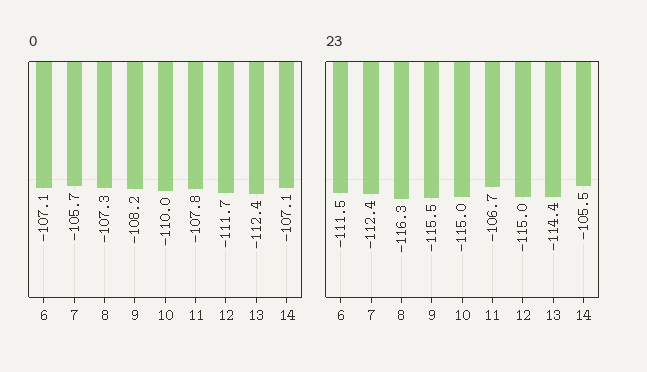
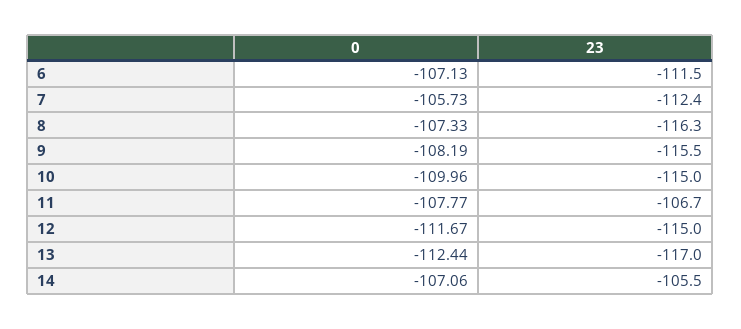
  {
    "0": {
      "6": -107.13,
      "7": -105.73,
      "8": -107.33,
      "9": -108.19,
      "10": -109.96,
      "11": -107.77,
      "12": -111.67,
      "13": -112.44,
      "14": -107.06
    },
    "23": {
      "6": -111.5,
      "7": -112.4,
      "8": -116.3,
      "9": -115.5,
      "10": -115,
      "11": -106.7,
      "12": -115,
-     "13": -114.4,
+     "13": -117,
      "14": -105.5
    }
  }

